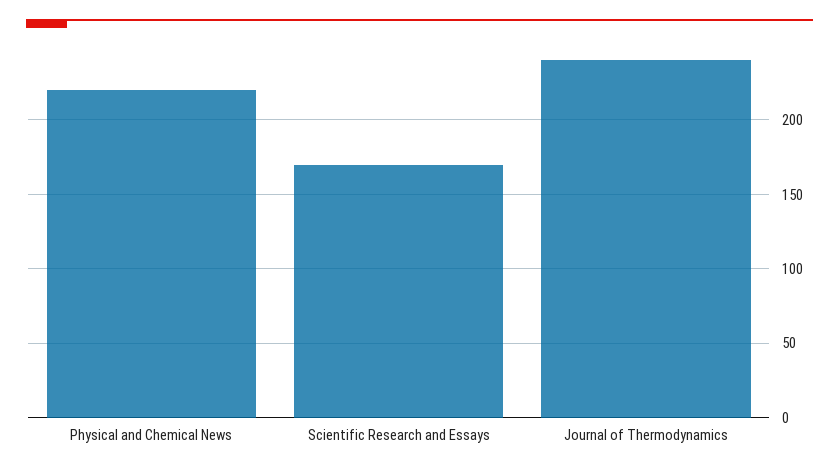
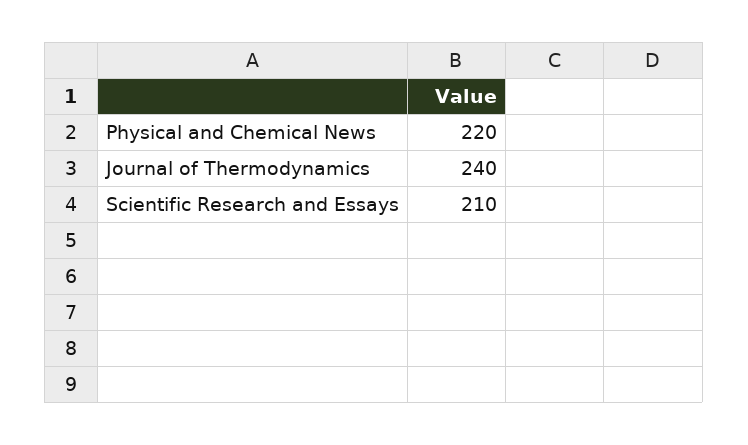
  {
    "Physical and Chemical News": 220,
-   "Scientific Research and Essays": 170,
+   "Scientific Research and Essays": 210,
    "Journal of Thermodynamics": 240
  }

